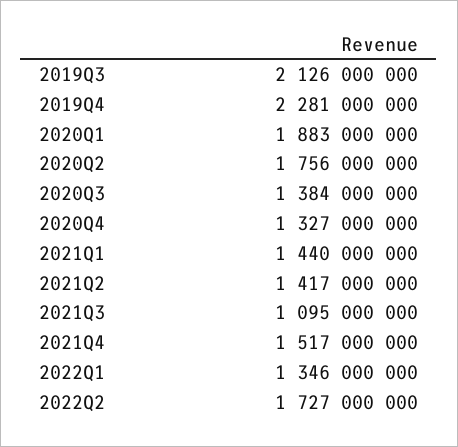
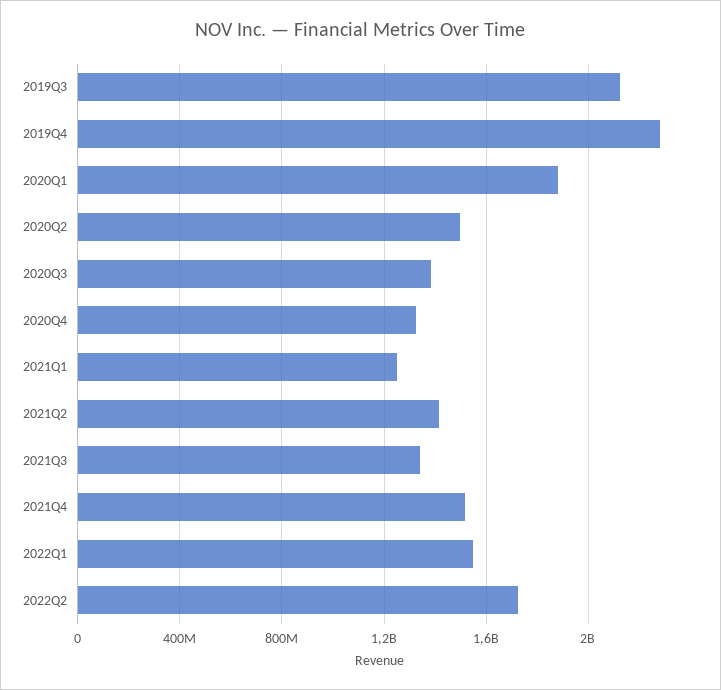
  {
    "2019Q3": 2126000000,
    "2019Q4": 2281000000,
    "2020Q1": 1883000000,
-   "2020Q2": 1756000000,
+   "2020Q2": 1500000000,
    "2020Q3": 1384000000,
    "2020Q4": 1327000000,
-   "2021Q1": 1440000000,
+   "2021Q1": 1250000000,
    "2021Q2": 1417000000,
-   "2021Q3": 1095000000,
+   "2021Q3": 1350000000,
    "2021Q4": 1517000000,
-   "2022Q1": 1346000000,
+   "2022Q1": 1550000000,
    "2022Q2": 1727000000
  }

